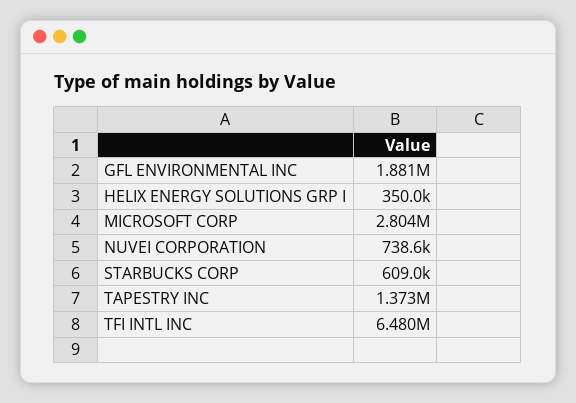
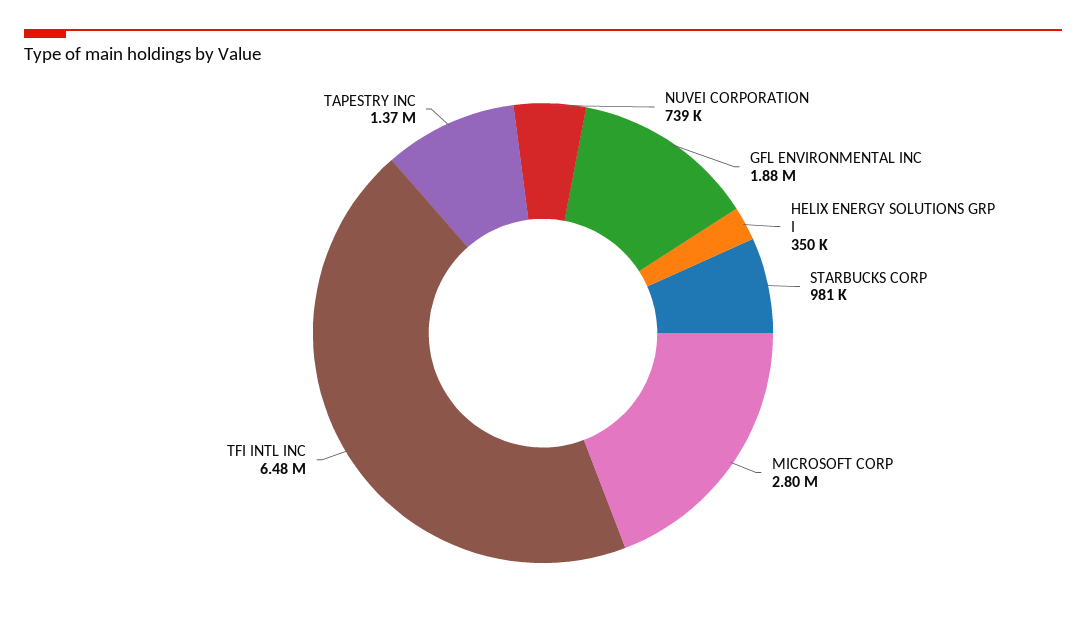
  {
    "GFL ENVIRONMENTAL INC": 1881000,
    "HELIX ENERGY SOLUTIONS GRP I": 350000,
    "MICROSOFT CORP": 2804000,
    "NUVEI CORPORATION": 738600,
-   "STARBUCKS CORP": 609000,
+   "STARBUCKS CORP": 981000,
    "TAPESTRY INC": 1373000,
    "TFI INTL INC": 6480000
  }

